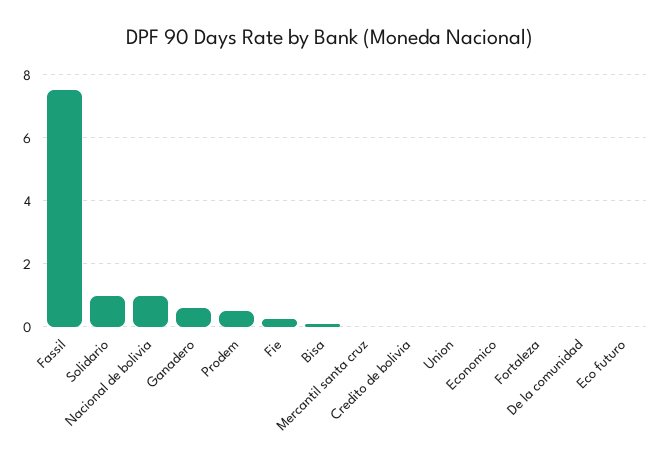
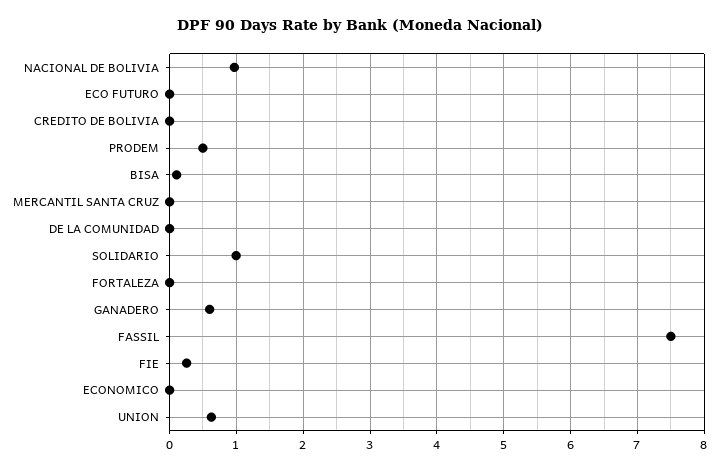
  {
    "Fassil": 7.5,
    "Solidario": 1,
    "Nacional de bolivia": 1,
    "Ganadero": 0.6,
    "Prodem": 0.5,
    "Fie": 0.3,
    "Bisa": 0.1,
    "Mercantil santa cruz": 0,
    "Credito de bolivia": 0,
-   "Union": 0,
+   "Union": 0.6,
    "Economico": 0,
    "Fortaleza": 0,
    "De la comunidad": 0,
    "Eco futuro": 0
  }

